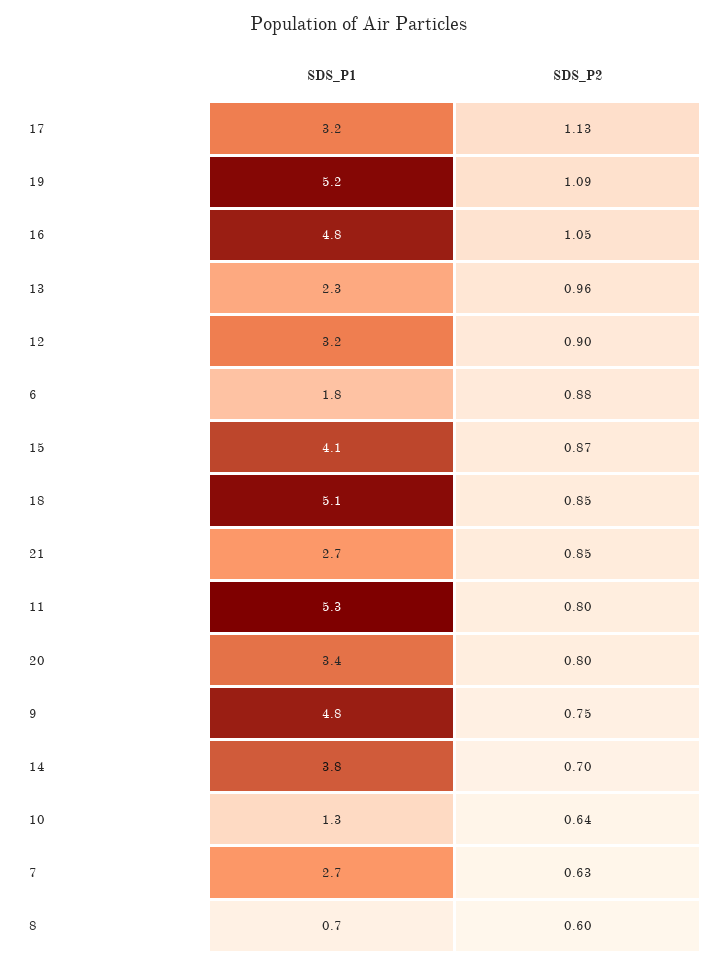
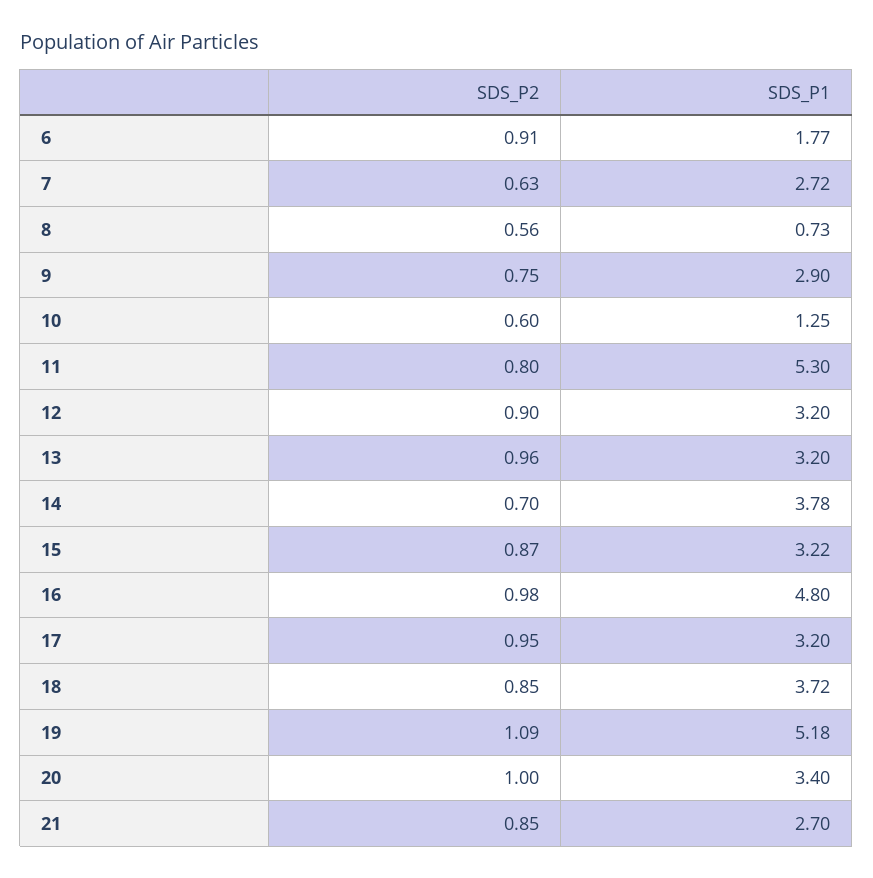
  {
    "SDS_P1": {
      "17": 3.2,
      "19": 5.18,
      "16": 4.8,
-     "13": 2.3,
+     "13": 3.2,
      "12": 3.2,
      "6": 1.77,
-     "15": 4.1,
+     "15": 3.22,
-     "18": 5.1,
+     "18": 3.72,
      "21": 2.7,
      "11": 5.3,
      "20": 3.4,
-     "9": 4.8,
+     "9": 2.9,
      "14": 3.78,
      "10": 1.25,
      "7": 2.72,
      "8": 0.73
    },
    "SDS_P2": {
-     "17": 1.13,
+     "17": 0.95,
      "19": 1.09,
-     "16": 1.05,
+     "16": 0.98,
      "13": 0.96,
      "12": 0.9,
-     "6": 0.88,
+     "6": 0.91,
      "15": 0.87,
      "18": 0.85,
      "21": 0.85,
      "11": 0.8,
-     "20": 0.8,
+     "20": 1,
      "9": 0.75,
      "14": 0.7,
-     "10": 0.64,
+     "10": 0.6,
      "7": 0.63,
-     "8": 0.6
+     "8": 0.56
    }
  }

